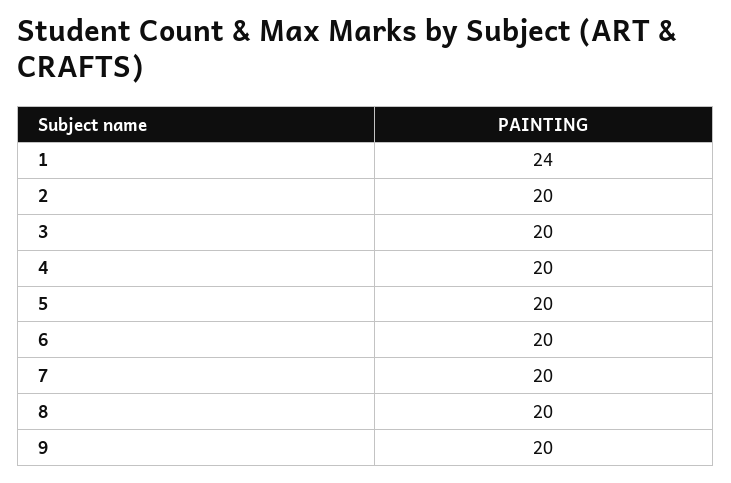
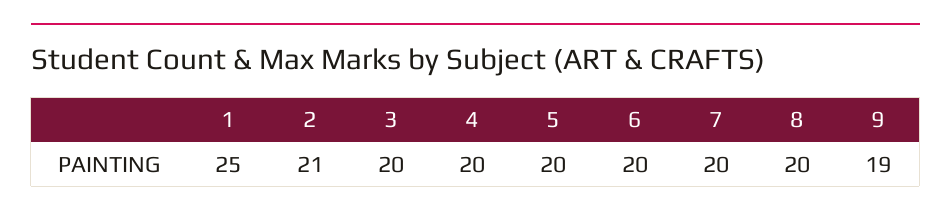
  {
-   "1": 24,
+   "1": 25,
-   "2": 20,
+   "2": 21,
    "3": 20,
    "4": 20,
    "5": 20,
    "6": 20,
    "7": 20,
    "8": 20,
-   "9": 20
+   "9": 19
  }

